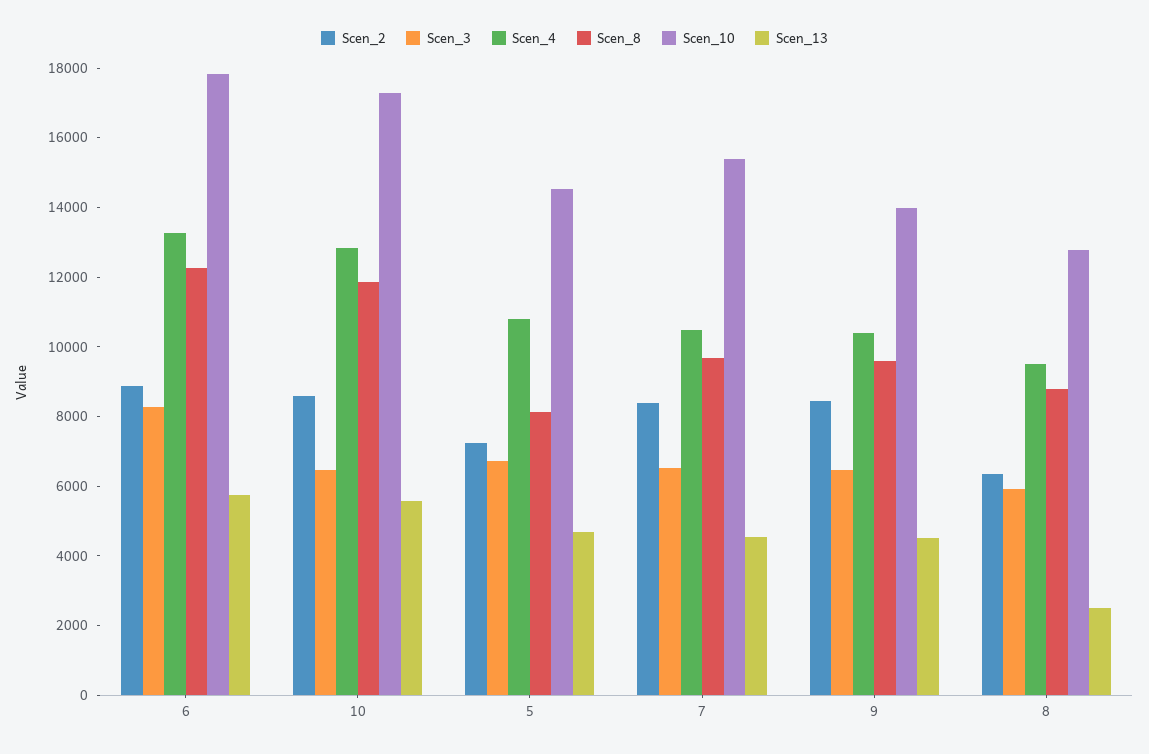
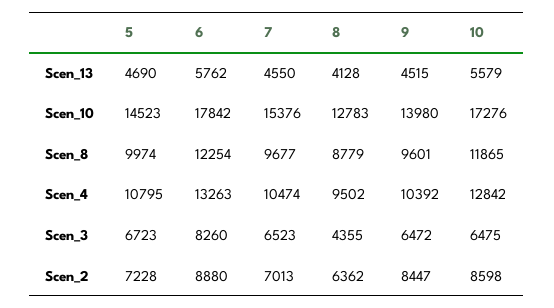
  {
    "Scen_2": {
      "6": 8880,
      "10": 8598,
      "5": 7228,
-     "7": 8500,
+     "7": 7013,
      "9": 8447,
      "8": 6362
    },
    "Scen_3": {
      "6": 8260,
      "10": 6475,
      "5": 6723,
      "7": 6523,
      "9": 6472,
-     "8": 6000
+     "8": 4355
    },
    "Scen_4": {
      "6": 13263,
      "10": 12842,
      "5": 10795,
      "7": 10474,
      "9": 10392,
      "8": 9502
    },
    "Scen_8": {
      "6": 12254,
      "10": 11865,
-     "5": 8000,
+     "5": 9974,
      "7": 9677,
      "9": 9601,
      "8": 8779
    },
    "Scen_10": {
      "6": 17842,
      "10": 17276,
      "5": 14523,
      "7": 15376,
      "9": 13980,
      "8": 12783
    },
    "Scen_13": {
      "6": 5762,
      "10": 5579,
      "5": 4690,
      "7": 4550,
      "9": 4515,
-     "8": 2500
+     "8": 4128
    }
  }

